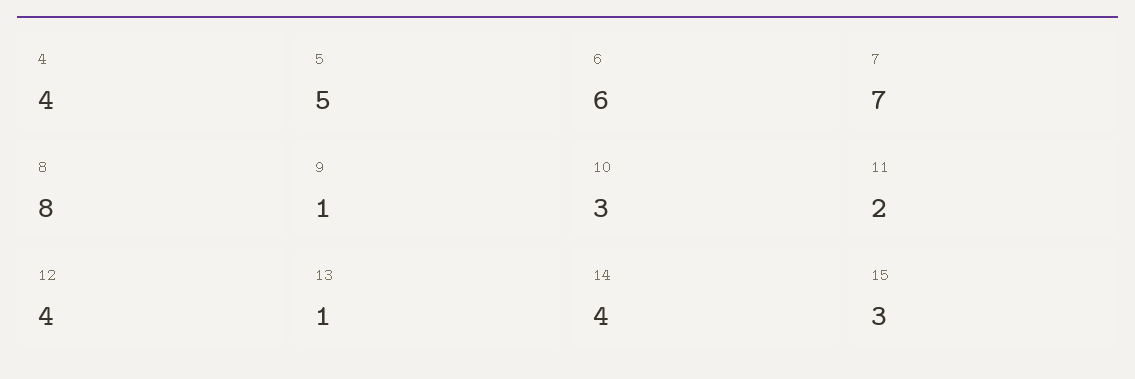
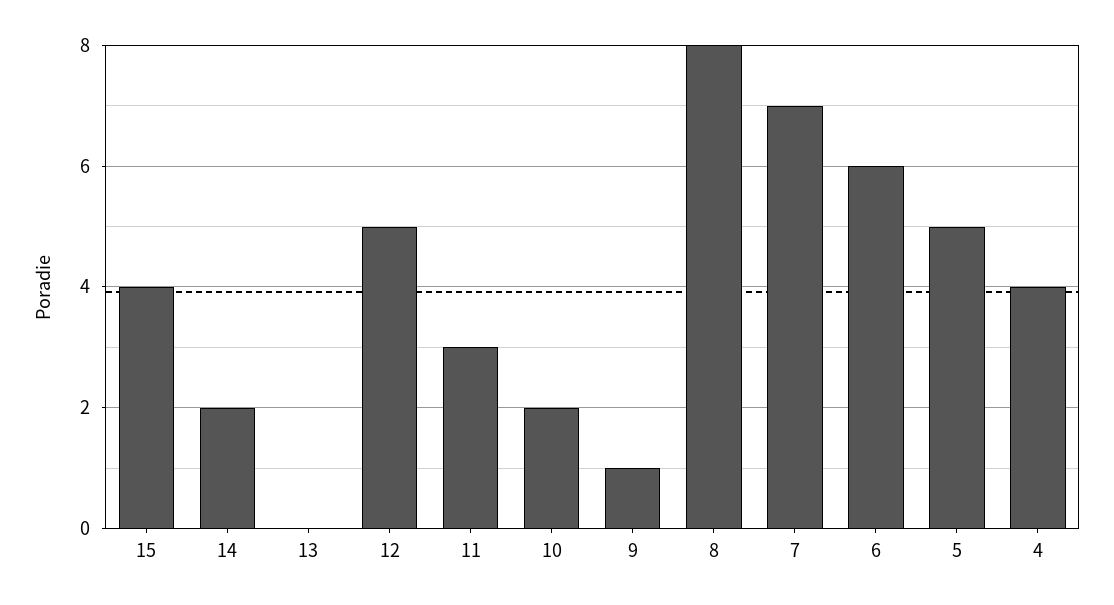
  {
    "4": 4,
    "5": 5,
    "6": 6,
    "7": 7,
    "8": 8,
    "9": 1,
-   "10": 3,
+   "10": 2,
-   "11": 2,
+   "11": 3,
-   "12": 4,
+   "12": 5,
-   "13": 1,
+   "13": 0,
-   "14": 4,
+   "14": 2,
-   "15": 3
+   "15": 4
  }

